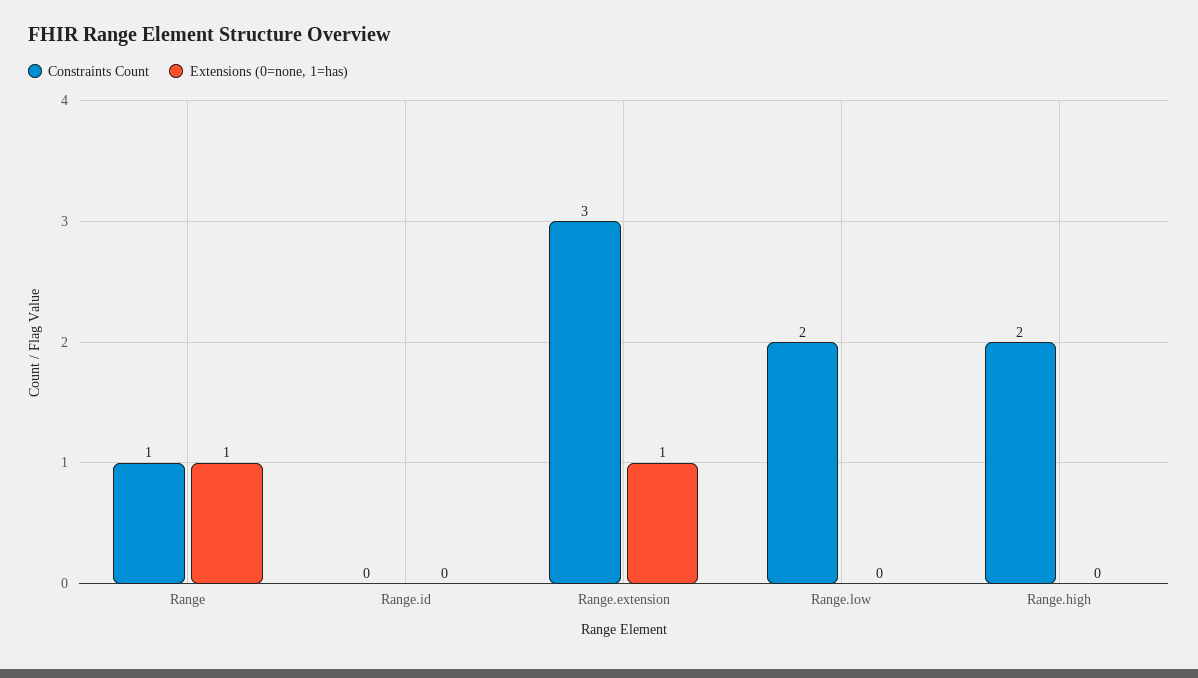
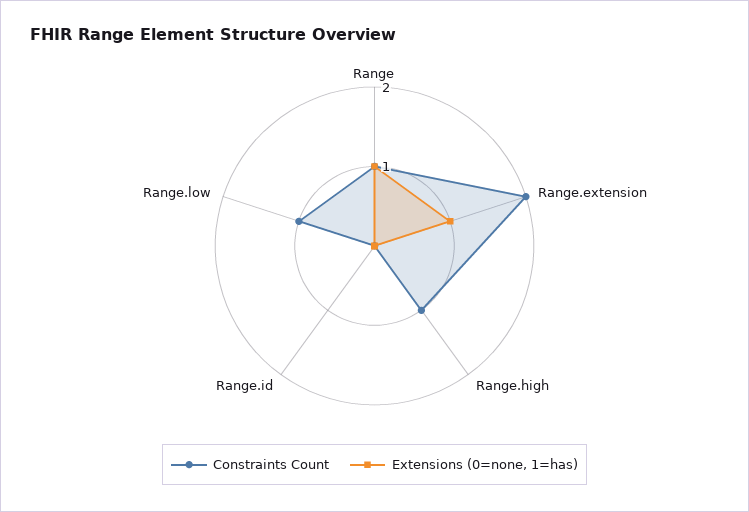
  {
    "Constraints Count": {
      "Range": 1,
      "Range.id": 0,
-     "Range.extension": 3,
+     "Range.extension": 2,
-     "Range.low": 2,
+     "Range.low": 1,
-     "Range.high": 2
+     "Range.high": 1
    },
    "Extensions (0=none, 1=has)": {
      "Range": 1,
      "Range.id": 0,
      "Range.extension": 1,
      "Range.low": 0,
      "Range.high": 0
    }
  }

